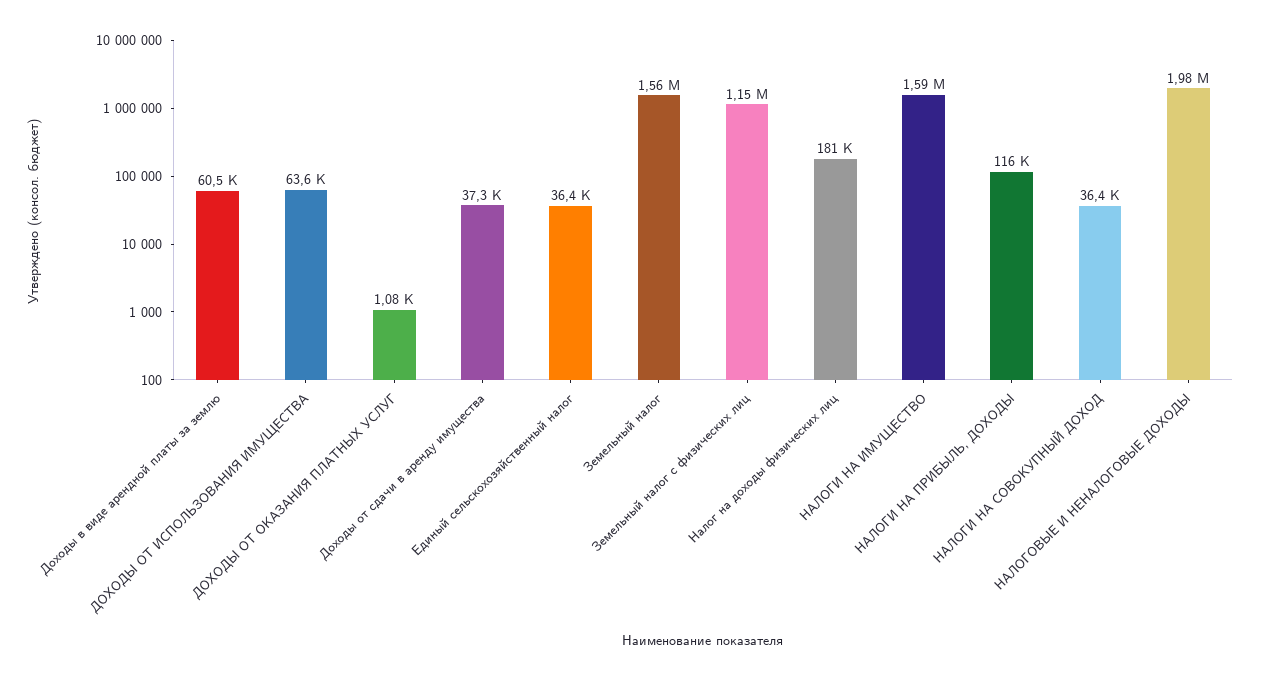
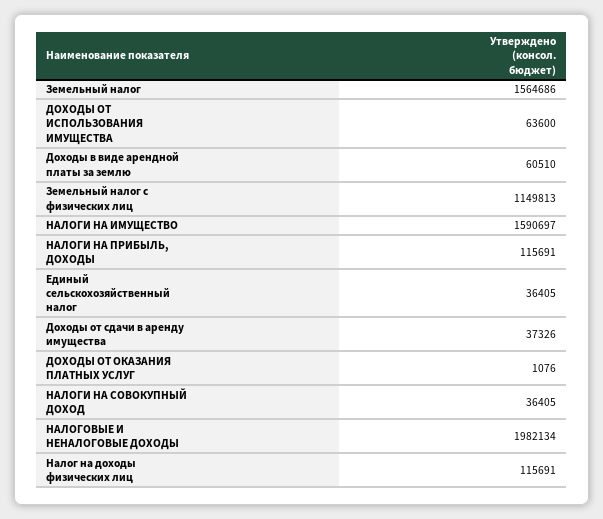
  {
    "Доходы в виде арендной платы за землю": 60510,
    "ДОХОДЫ ОТ ИСПОЛЬЗОВАНИЯ ИМУЩЕСТВА": 63600,
    "ДОХОДЫ ОТ ОКАЗАНИЯ ПЛАТНЫХ УСЛУГ": 1076,
    "Доходы от сдачи в аренду имущества": 37326,
    "Единый сельскохозяйственный налог": 36405,
    "Земельный налог": 1564686,
    "Земельный налог с физических лиц": 1149813,
-   "Налог на доходы физических лиц": 181000,
+   "Налог на доходы физических лиц": 115691,
    "НАЛОГИ НА ИМУЩЕСТВО": 1590697,
    "НАЛОГИ НА ПРИБЫЛЬ, ДОХОДЫ": 115691,
    "НАЛОГИ НА СОВОКУПНЫЙ ДОХОД": 36405,
    "НАЛОГОВЫЕ И НЕНАЛОГОВЫЕ ДОХОДЫ": 1982134
  }

